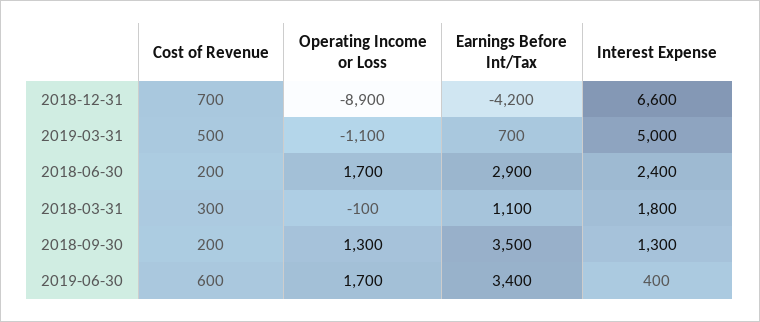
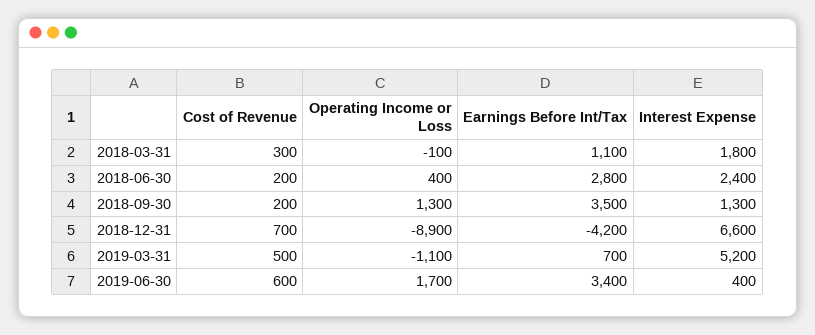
  {
    "Cost of Revenue": {
      "2018-12-31": 700,
      "2019-03-31": 500,
      "2018-06-30": 200,
      "2018-03-31": 300,
      "2018-09-30": 200,
      "2019-06-30": 600
    },
    "Operating Income or Loss": {
      "2018-12-31": -8900,
      "2019-03-31": -1100,
-     "2018-06-30": 1700,
+     "2018-06-30": 400,
      "2018-03-31": -100,
      "2018-09-30": 1300,
      "2019-06-30": 1700
    },
    "Earnings Before Int/Tax": {
      "2018-12-31": -4200,
      "2019-03-31": 700,
-     "2018-06-30": 2900,
+     "2018-06-30": 2800,
      "2018-03-31": 1100,
      "2018-09-30": 3500,
      "2019-06-30": 3400
    },
    "Interest Expense": {
      "2018-12-31": 6600,
-     "2019-03-31": 5000,
+     "2019-03-31": 5200,
      "2018-06-30": 2400,
      "2018-03-31": 1800,
      "2018-09-30": 1300,
      "2019-06-30": 400
    }
  }

